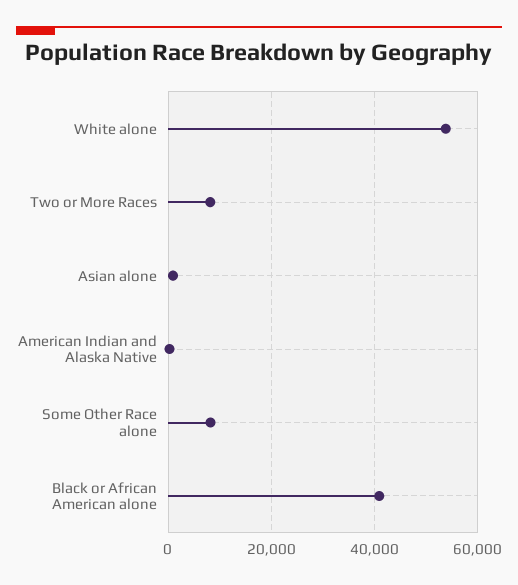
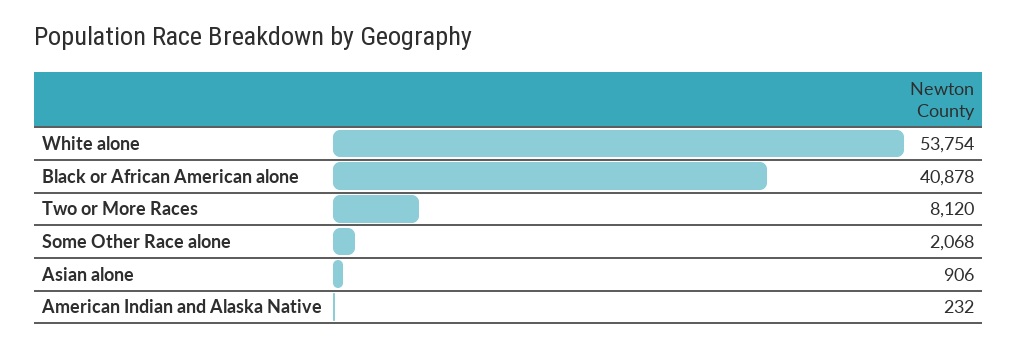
  {
    "White alone": 53754,
    "Two or More Races": 8120,
    "Asian alone": 906,
    "American Indian and Alaska Native": 232,
-   "Some Other Race alone": 8000,
+   "Some Other Race alone": 2068,
    "Black or African American alone": 40878
  }

